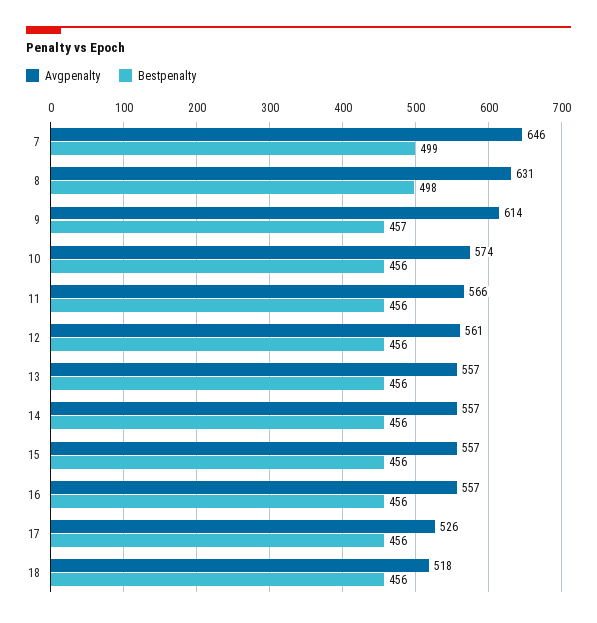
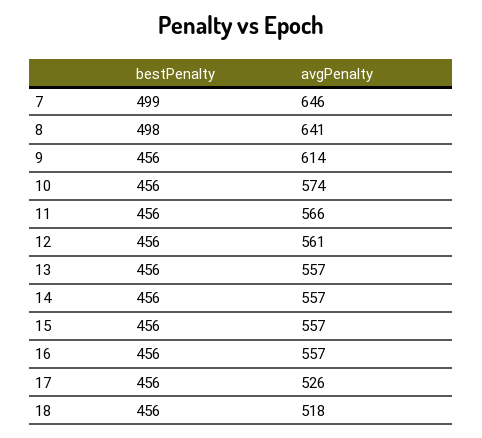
  {
    "Avgpenalty": {
      "7": 646,
-     "8": 631,
+     "8": 641,
      "9": 614,
      "10": 574,
      "11": 566,
      "12": 561,
      "13": 557,
      "14": 557,
      "15": 557,
      "16": 557,
      "17": 526,
      "18": 518
    },
    "Bestpenalty": {
      "7": 499,
      "8": 498,
-     "9": 457,
+     "9": 456,
      "10": 456,
      "11": 456,
      "12": 456,
      "13": 456,
      "14": 456,
      "15": 456,
      "16": 456,
      "17": 456,
      "18": 456
    }
  }

